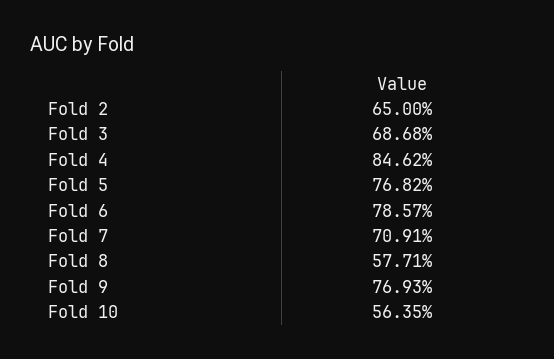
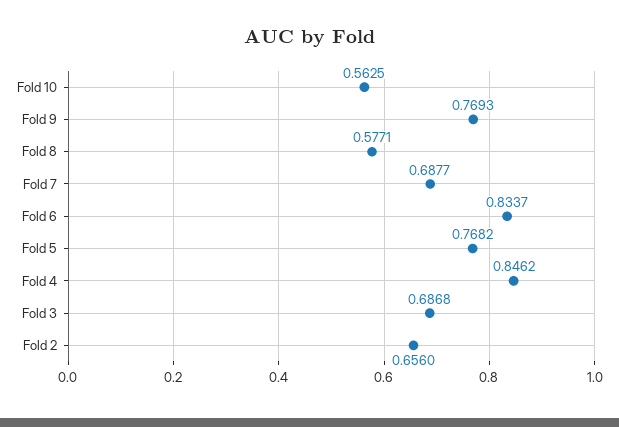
  {
-   "Fold 2": 0.65,
+   "Fold 2": 0.656,
    "Fold 3": 0.6868,
    "Fold 4": 0.8462,
    "Fold 5": 0.7682,
-   "Fold 6": 0.7857,
+   "Fold 6": 0.8337,
-   "Fold 7": 0.7091,
+   "Fold 7": 0.6877,
    "Fold 8": 0.5771,
    "Fold 9": 0.7693,
-   "Fold 10": 0.5635
+   "Fold 10": 0.5625
  }

